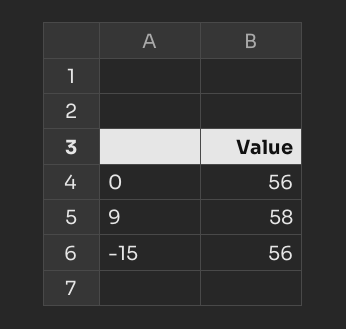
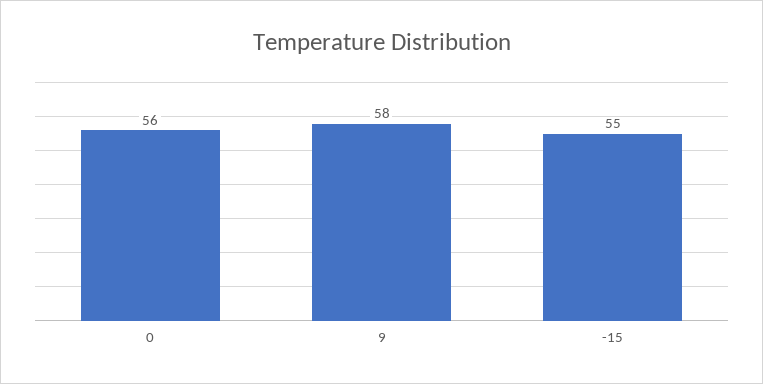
  {
    "0": 56,
    "9": 58,
-   "-15": 56
+   "-15": 55
  }

